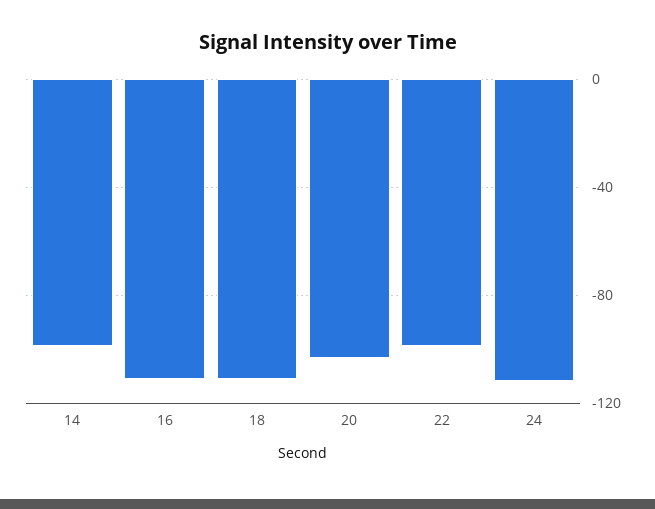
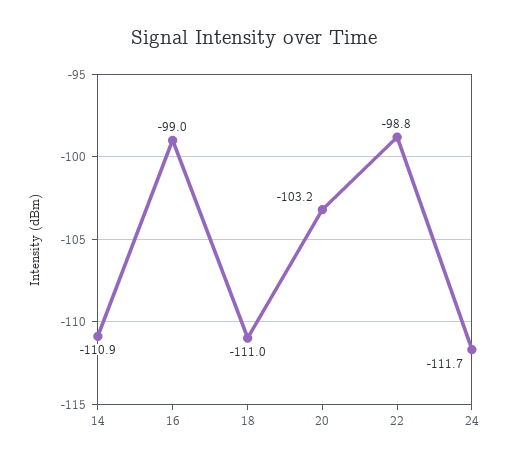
  {
-   "14": -100,
+   "14": -110.9,
-   "16": -110,
+   "16": -99,
    "18": -111,
    "20": -103.2,
    "22": -98.8,
    "24": -111.7
  }

